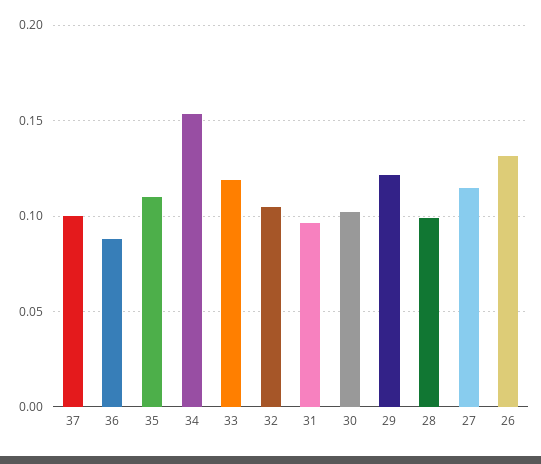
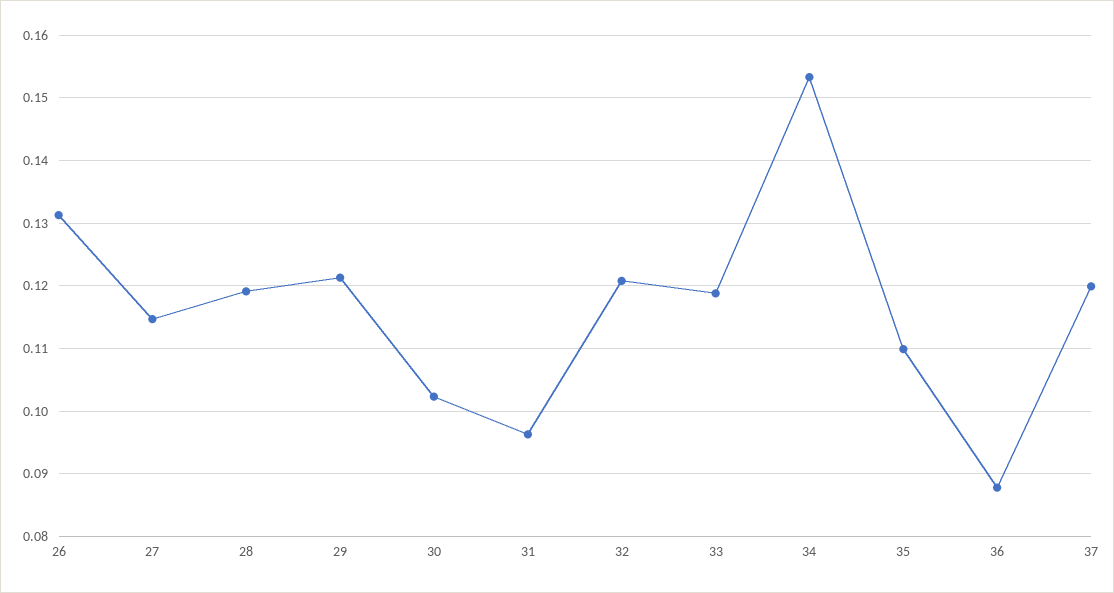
  {
-   "37": 0.1,
+   "37": 0.12,
    "36": 0.088,
    "35": 0.11,
    "34": 0.153,
    "33": 0.119,
-   "32": 0.105,
+   "32": 0.121,
    "31": 0.096,
    "30": 0.102,
    "29": 0.121,
-   "28": 0.1,
+   "28": 0.119,
    "27": 0.115,
    "26": 0.131
  }

